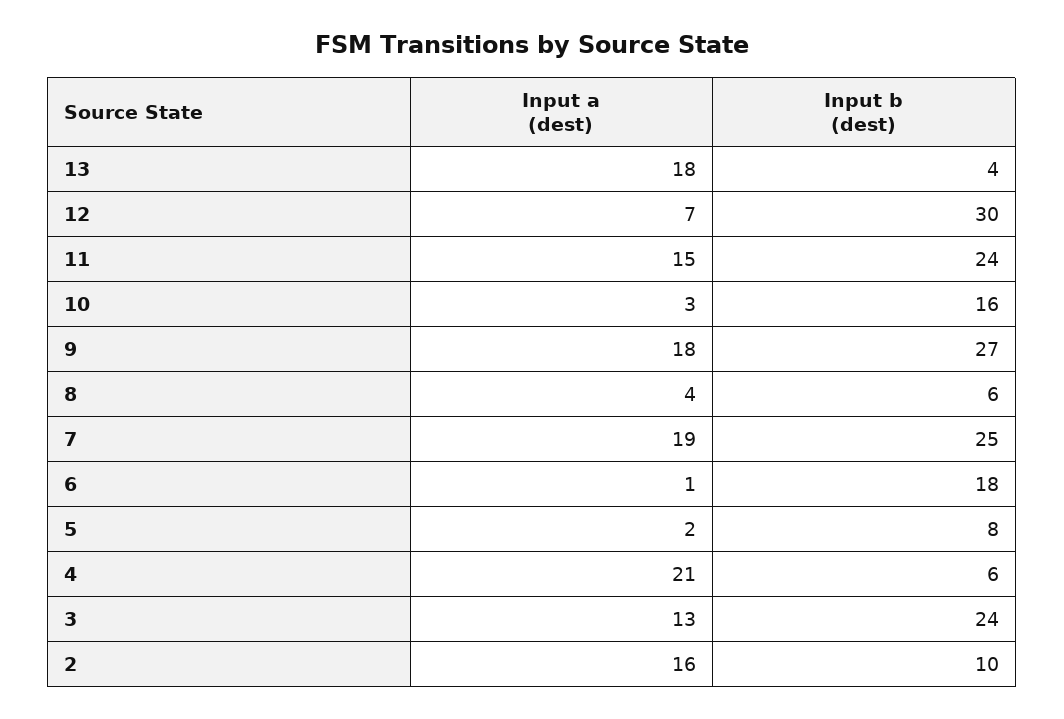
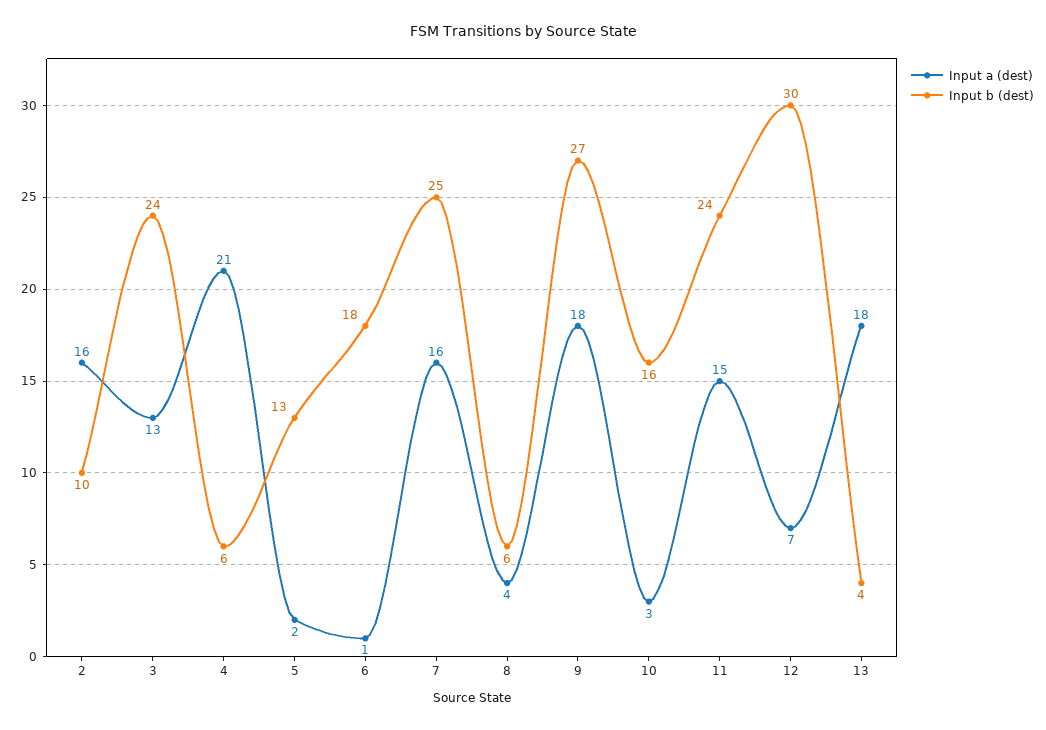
  {
    "Input a (dest)": {
      "13": 18,
      "12": 7,
      "11": 15,
      "10": 3,
      "9": 18,
      "8": 4,
-     "7": 19,
+     "7": 16,
      "6": 1,
      "5": 2,
      "4": 21,
      "3": 13,
      "2": 16
    },
    "Input b (dest)": {
      "13": 4,
      "12": 30,
      "11": 24,
      "10": 16,
      "9": 27,
      "8": 6,
      "7": 25,
      "6": 18,
-     "5": 8,
+     "5": 13,
      "4": 6,
      "3": 24,
      "2": 10
    }
  }

